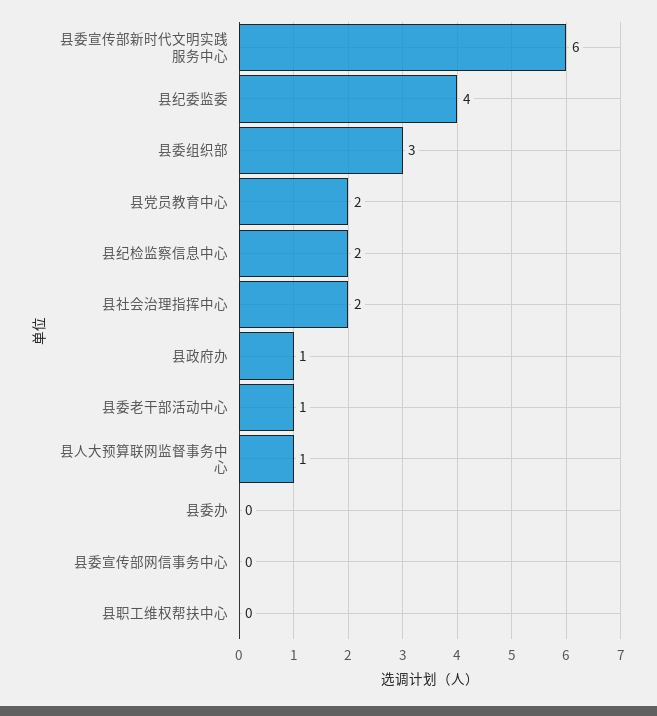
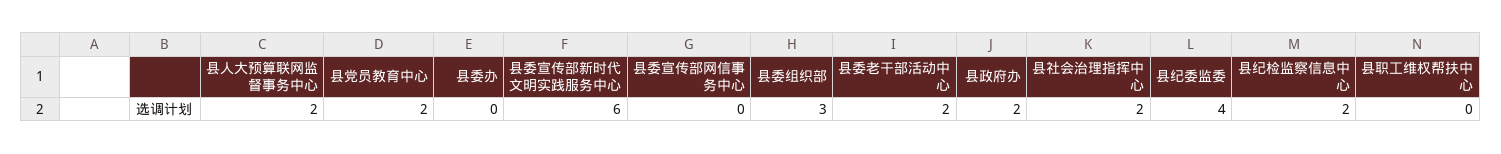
  {
    "县委宣传部新时代文明实践服务中心": 6,
    "县纪委监委": 4,
    "县委组织部": 3,
    "县党员教育中心": 2,
    "县纪检监察信息中心": 2,
    "县社会治理指挥中心": 2,
-   "县政府办": 1,
+   "县政府办": 2,
-   "县委老干部活动中心": 1,
+   "县委老干部活动中心": 2,
-   "县人大预算联网监督事务中心": 1,
+   "县人大预算联网监督事务中心": 2,
    "县委办": 0,
    "县委宣传部网信事务中心": 0,
    "县职工维权帮扶中心": 0
  }

